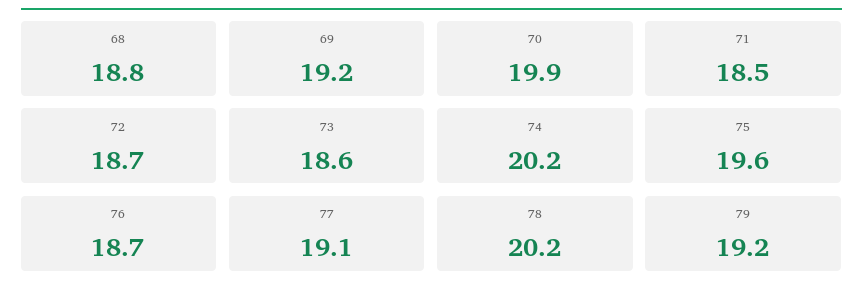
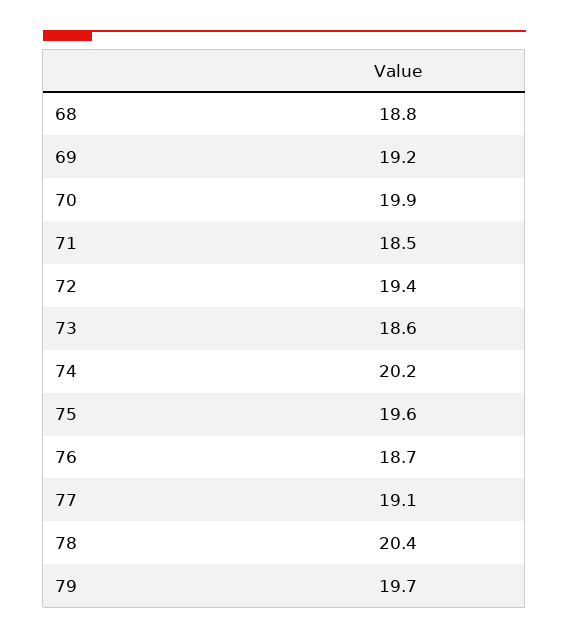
  {
    "68": 18.8,
    "69": 19.2,
    "70": 19.9,
    "71": 18.5,
-   "72": 18.7,
+   "72": 19.4,
    "73": 18.6,
    "74": 20.2,
    "75": 19.6,
    "76": 18.7,
    "77": 19.1,
-   "78": 20.2,
+   "78": 20.4,
-   "79": 19.2
+   "79": 19.7
  }

